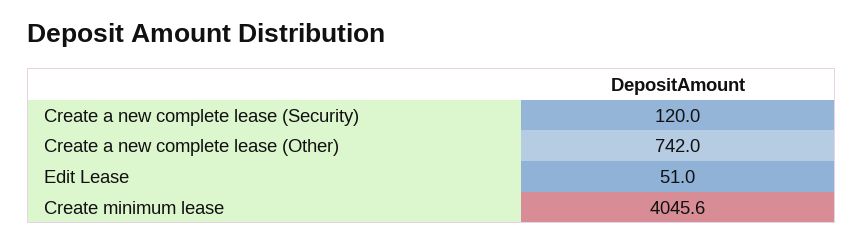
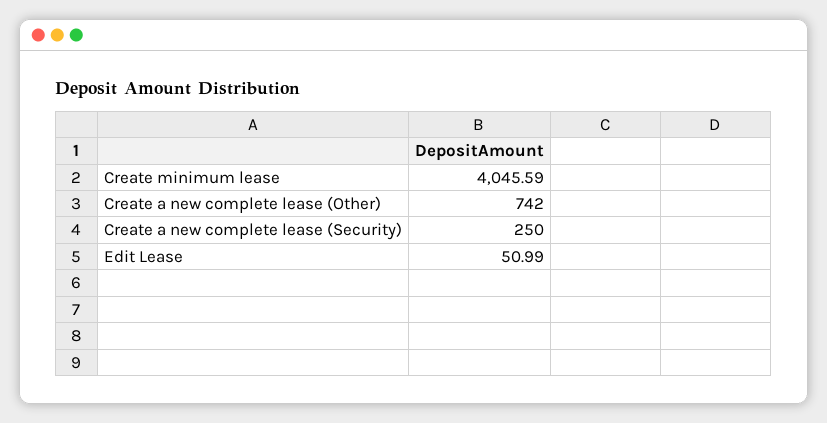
  {
-   "Create a new complete lease (Security)": 120,
+   "Create a new complete lease (Security)": 250,
    "Create a new complete lease (Other)": 742,
    "Edit Lease": 50.99,
    "Create minimum lease": 4045.59
  }

